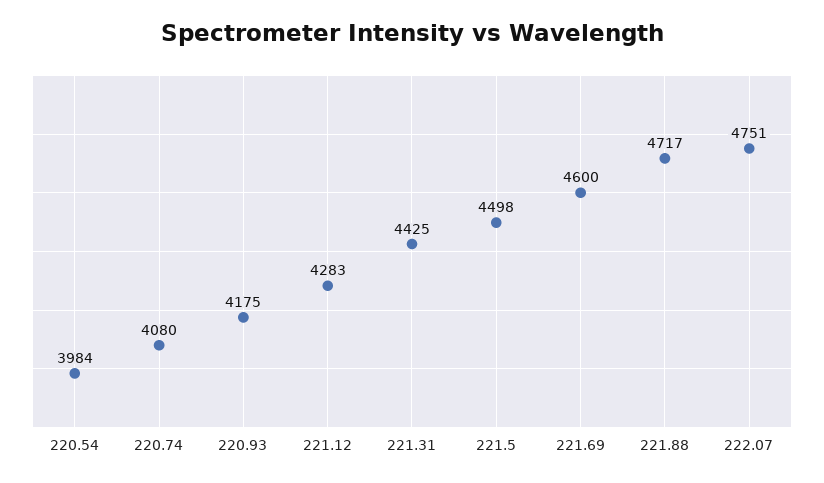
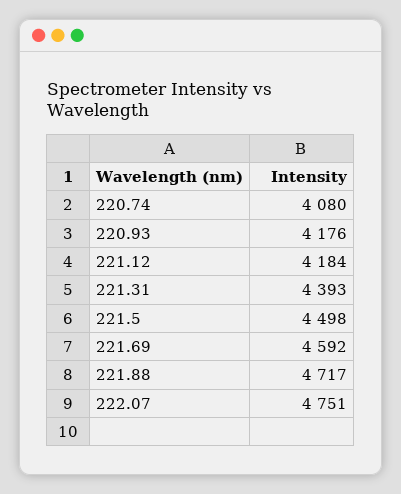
  {
-   "220.54": 3984,
    "220.74": 4080,
-   "220.93": 4175,
+   "220.93": 4176,
-   "221.12": 4283,
+   "221.12": 4184,
-   "221.31": 4425,
+   "221.31": 4393,
    "221.5": 4498,
-   "221.69": 4600,
+   "221.69": 4592,
    "221.88": 4717,
    "222.07": 4751
  }

